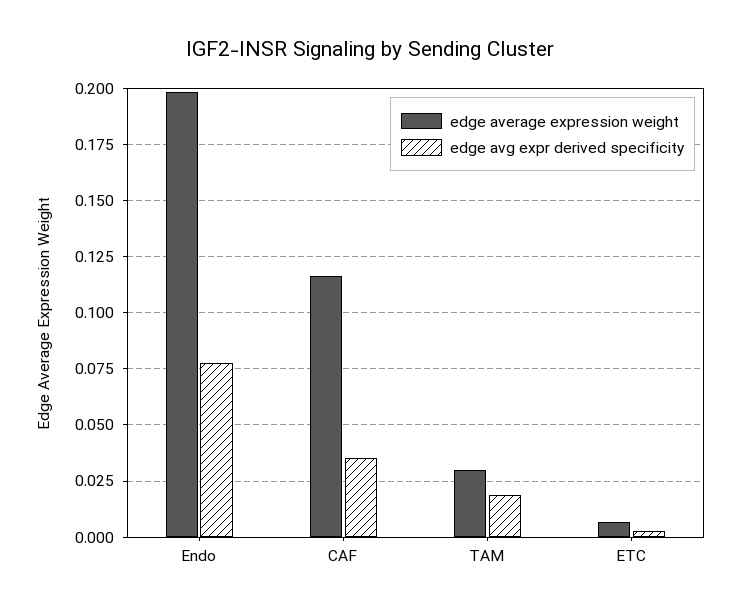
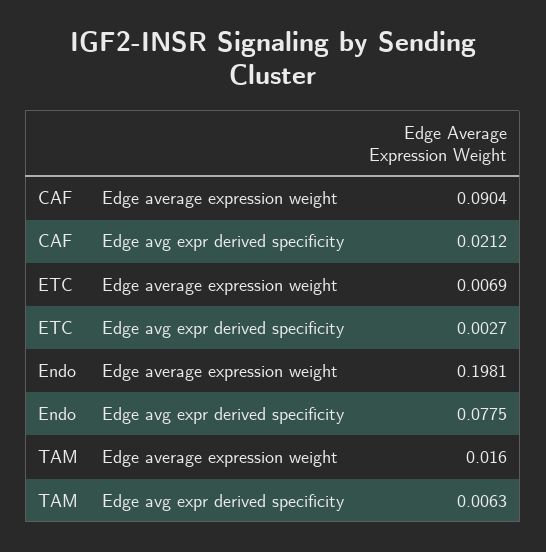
  {
    "edge average expression weight": {
      "Endo": 0.1981,
-     "CAF": 0.115,
+     "CAF": 0.0904,
-     "TAM": 0.03,
+     "TAM": 0.016,
      "ETC": 0.0069
    },
    "edge avg expr derived specificity": {
      "Endo": 0.0775,
-     "CAF": 0.035,
+     "CAF": 0.0212,
-     "TAM": 0.02,
+     "TAM": 0.0063,
      "ETC": 0.0027
    }
  }

